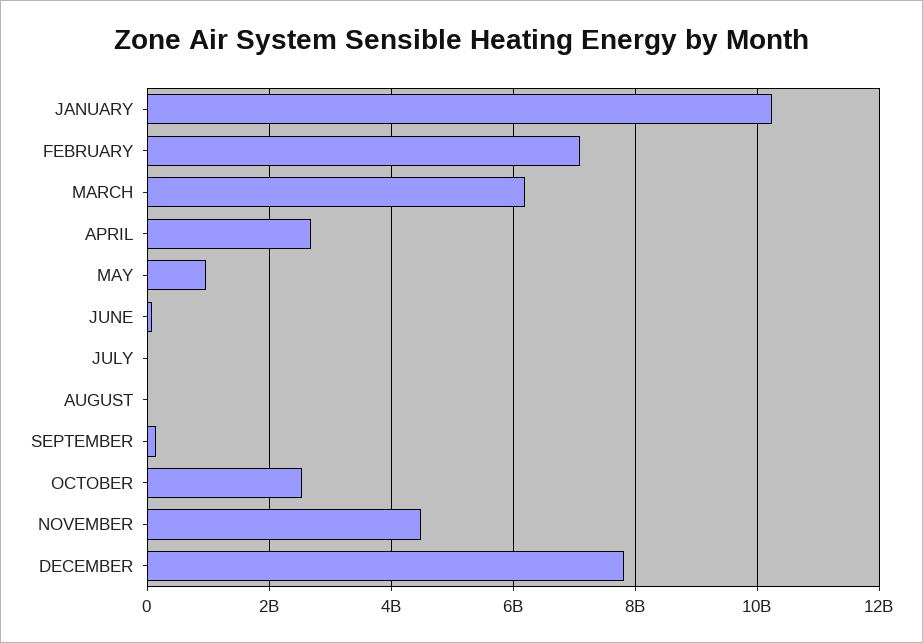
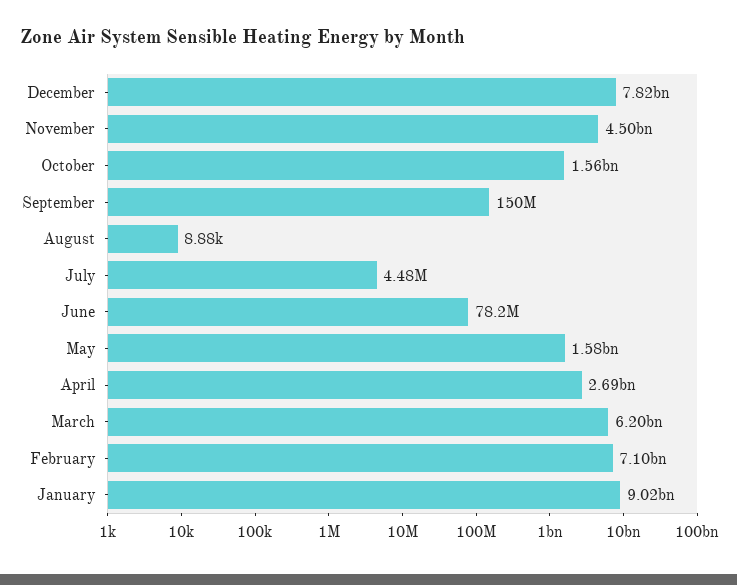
  {
-   "JANUARY": 10200000000,
+   "JANUARY": 9020000000,
    "FEBRUARY": 7100000000,
    "MARCH": 6200000000,
    "APRIL": 2690000000,
-   "MAY": 1000000000,
+   "MAY": 1580000000,
    "JUNE": 78200000,
    "JULY": 4480000,
    "AUGUST": 8880,
    "SEPTEMBER": 150000000,
-   "OCTOBER": 2600000000,
+   "OCTOBER": 1560000000,
    "NOVEMBER": 4500000000,
    "DECEMBER": 7820000000
  }

